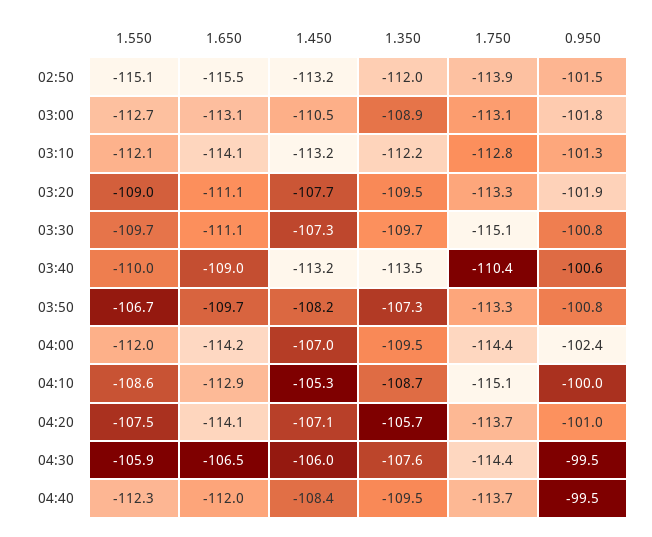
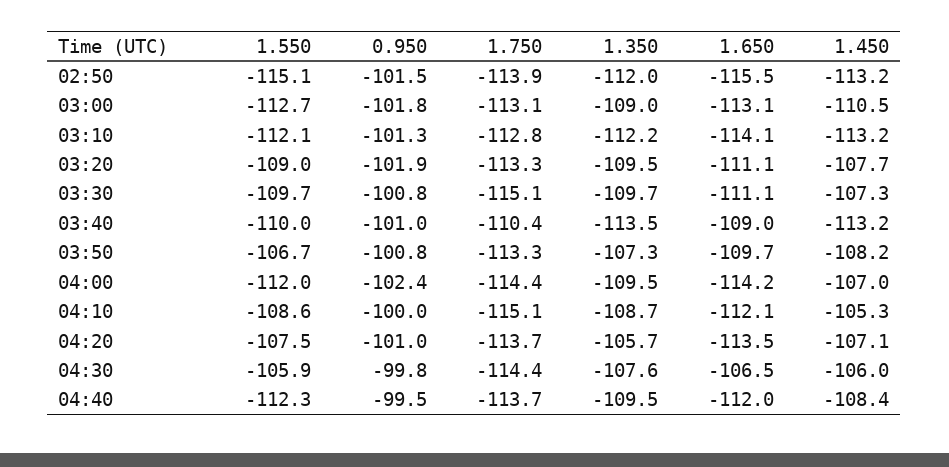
  {
    "1.550": {
      "02:50": -115.1,
      "03:00": -112.7,
      "03:10": -112.1,
      "03:20": -109,
      "03:30": -109.7,
      "03:40": -110,
      "03:50": -106.7,
      "04:00": -112,
      "04:10": -108.6,
      "04:20": -107.5,
      "04:30": -105.9,
      "04:40": -112.3
    },
    "1.650": {
      "02:50": -115.5,
      "03:00": -113.1,
      "03:10": -114.1,
      "03:20": -111.1,
      "03:30": -111.1,
      "03:40": -109,
      "03:50": -109.7,
      "04:00": -114.2,
-     "04:10": -112.9,
+     "04:10": -112.1,
-     "04:20": -114.1,
+     "04:20": -113.5,
      "04:30": -106.5,
      "04:40": -112
    },
    "1.450": {
      "02:50": -113.2,
      "03:00": -110.5,
      "03:10": -113.2,
      "03:20": -107.7,
      "03:30": -107.3,
      "03:40": -113.2,
      "03:50": -108.2,
      "04:00": -107,
      "04:10": -105.3,
      "04:20": -107.1,
      "04:30": -106,
      "04:40": -108.4
    },
    "1.350": {
      "02:50": -112,
-     "03:00": -108.9,
+     "03:00": -109,
      "03:10": -112.2,
      "03:20": -109.5,
      "03:30": -109.7,
      "03:40": -113.5,
      "03:50": -107.3,
      "04:00": -109.5,
      "04:10": -108.7,
      "04:20": -105.7,
      "04:30": -107.6,
      "04:40": -109.5
    },
    "1.750": {
      "02:50": -113.9,
      "03:00": -113.1,
      "03:10": -112.8,
      "03:20": -113.3,
      "03:30": -115.1,
      "03:40": -110.4,
      "03:50": -113.3,
      "04:00": -114.4,
      "04:10": -115.1,
      "04:20": -113.7,
      "04:30": -114.4,
      "04:40": -113.7
    },
    "0.950": {
      "02:50": -101.5,
      "03:00": -101.8,
      "03:10": -101.3,
      "03:20": -101.9,
      "03:30": -100.8,
-     "03:40": -100.6,
+     "03:40": -101,
      "03:50": -100.8,
      "04:00": -102.4,
      "04:10": -100,
      "04:20": -101,
-     "04:30": -99.5,
+     "04:30": -99.8,
      "04:40": -99.5
    }
  }

